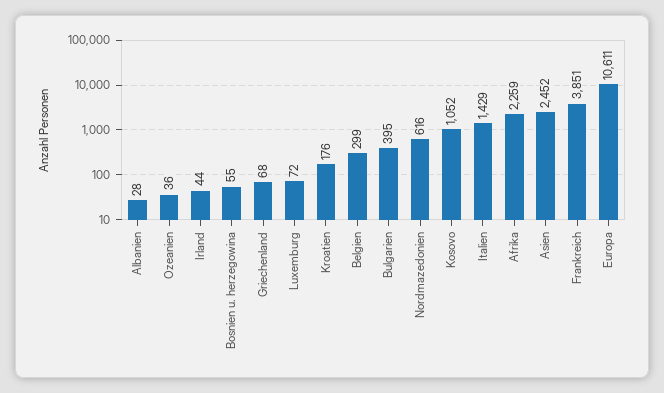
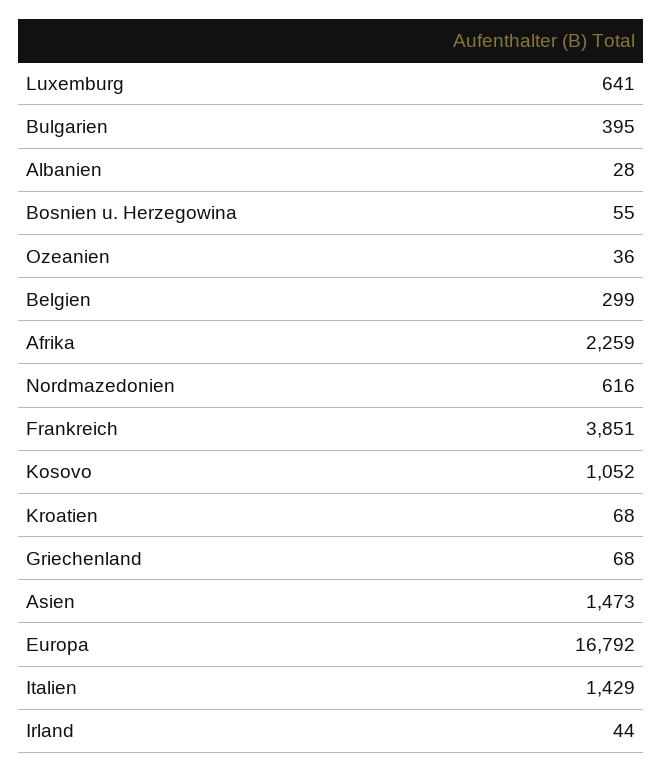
  {
    "Albanien": 28,
    "Ozeanien": 36,
    "Irland": 44,
    "Bosnien u. herzegowina": 55,
    "Griechenland": 68,
-   "Luxemburg": 72,
+   "Luxemburg": 641,
-   "Kroatien": 176,
+   "Kroatien": 68,
    "Belgien": 299,
    "Bulgarien": 395,
    "Nordmazedonien": 616,
    "Kosovo": 1052,
    "Italien": 1429,
    "Afrika": 2259,
-   "Asien": 2452,
+   "Asien": 1473,
    "Frankreich": 3851,
-   "Europa": 10611
+   "Europa": 16792
  }

